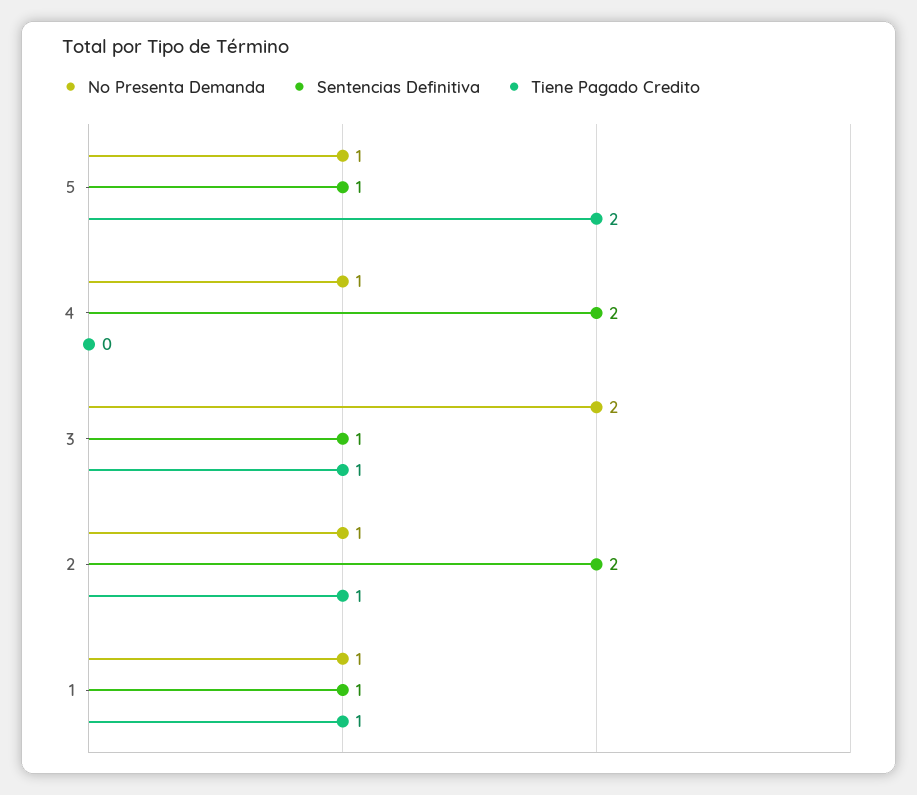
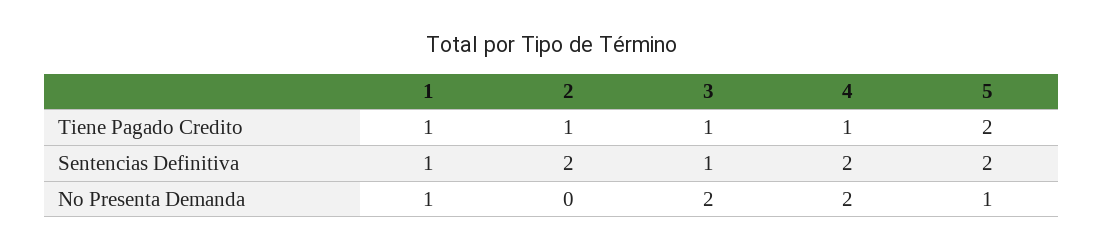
  {
    "No Presenta Demanda": {
      "5": 1,
-     "4": 1,
+     "4": 2,
      "3": 2,
-     "2": 1,
+     "2": 0,
      "1": 1
    },
    "Sentencias Definitiva": {
-     "5": 1,
+     "5": 2,
      "4": 2,
      "3": 1,
      "2": 2,
      "1": 1
    },
    "Tiene Pagado Credito": {
      "5": 2,
-     "4": 0,
+     "4": 1,
      "3": 1,
      "2": 1,
      "1": 1
    }
  }

